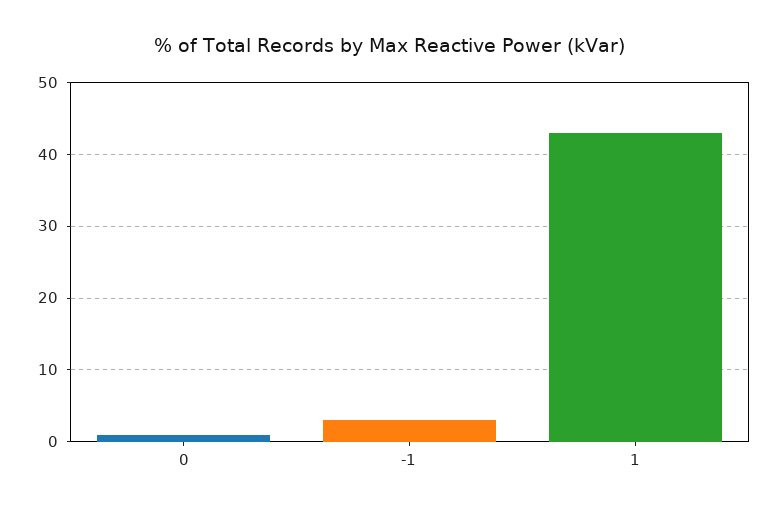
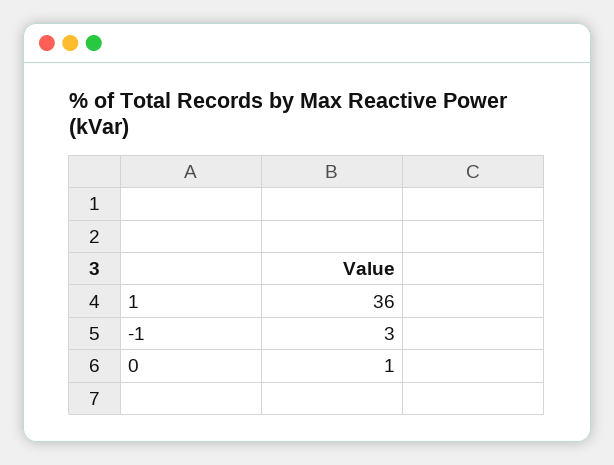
  {
    "0": 1,
    "-1": 3,
-   "1": 43
+   "1": 36
  }

